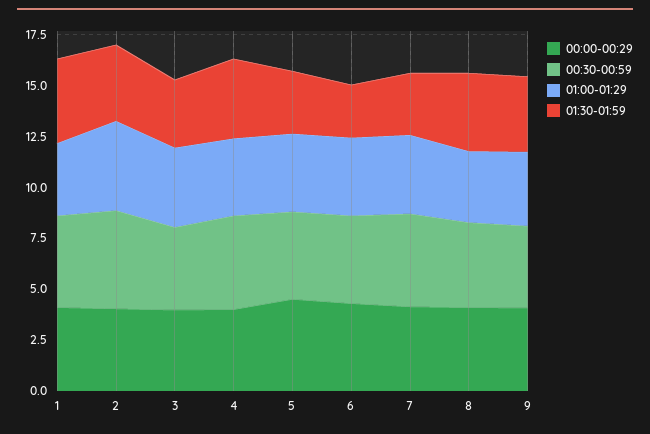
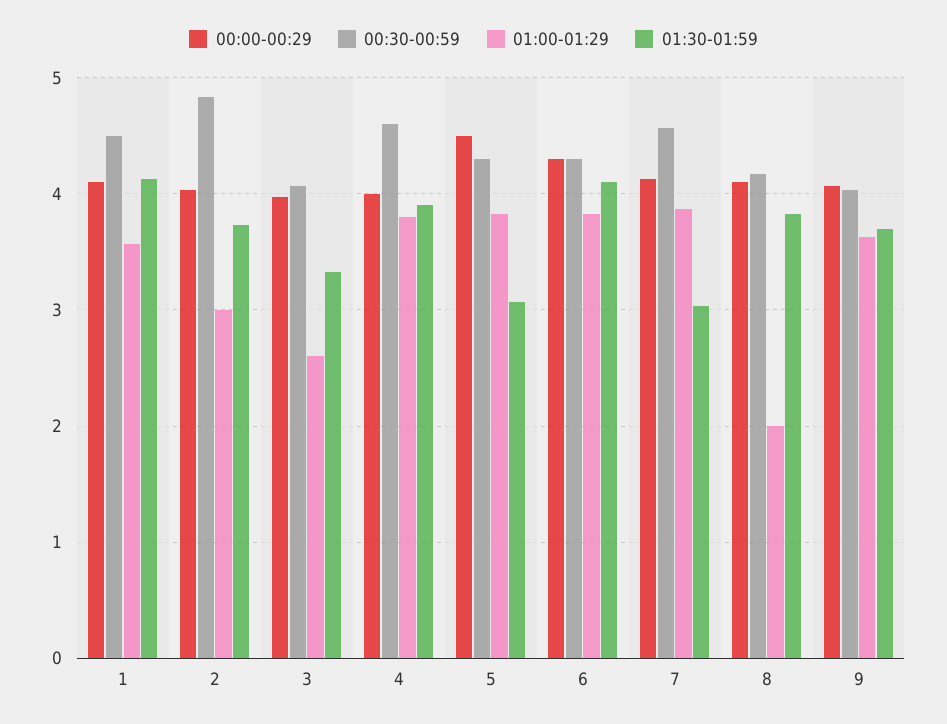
  {
    "00:00-00:29": {
      "1": 4.1,
      "2": 4,
      "3": 4,
      "4": 4,
      "5": 4.5,
      "6": 4.3,
      "7": 4.1,
      "8": 4.1,
      "9": 4.1
    },
    "00:30-00:59": {
      "1": 4.5,
      "2": 4.8,
      "3": 4.1,
      "4": 4.6,
      "5": 4.3,
      "6": 4.3,
      "7": 4.6,
      "8": 4.2,
      "9": 4
    },
    "01:00-01:29": {
      "1": 3.6,
-     "2": 4.5,
+     "2": 3,
-     "3": 4,
+     "3": 2.6,
      "4": 3.8,
      "5": 3.8,
      "6": 3.8,
      "7": 3.9,
-     "8": 3.5,
+     "8": 2,
      "9": 3.6
    },
    "01:30-01:59": {
      "1": 4.1,
      "2": 3.7,
      "3": 3.3,
      "4": 3.9,
      "5": 3.1,
-     "6": 2.5,
+     "6": 4.1,
      "7": 3,
      "8": 3.8,
      "9": 3.7
    }
  }

